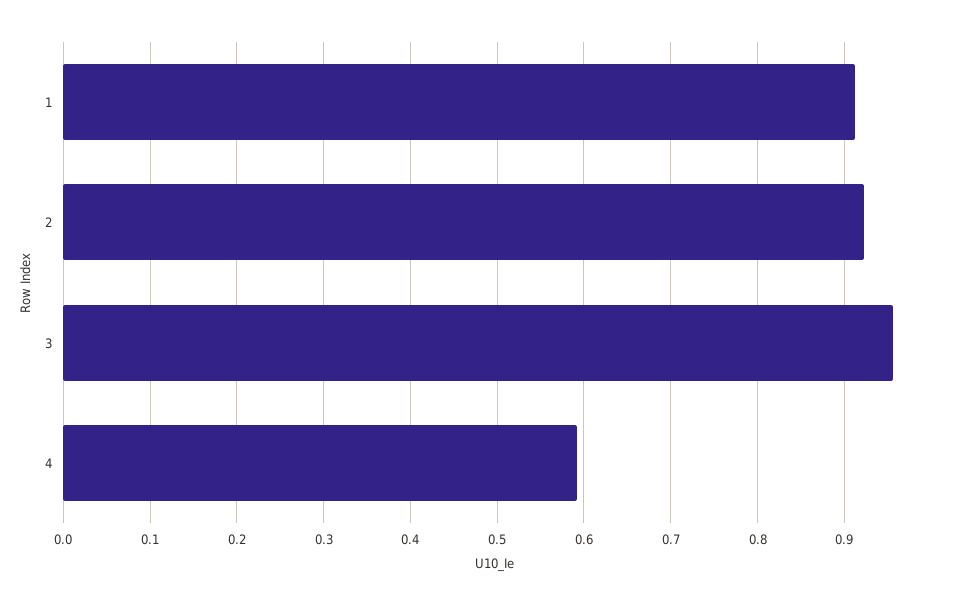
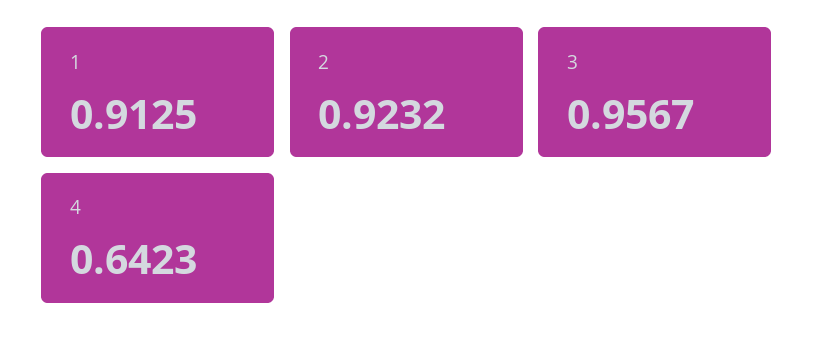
  {
    "1": 0.9125,
    "2": 0.9232,
    "3": 0.9567,
-   "4": 0.59
+   "4": 0.6423
  }

